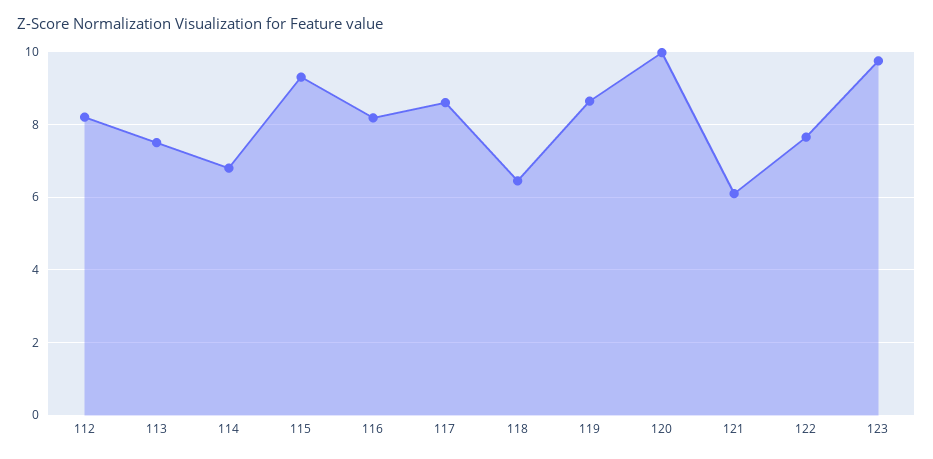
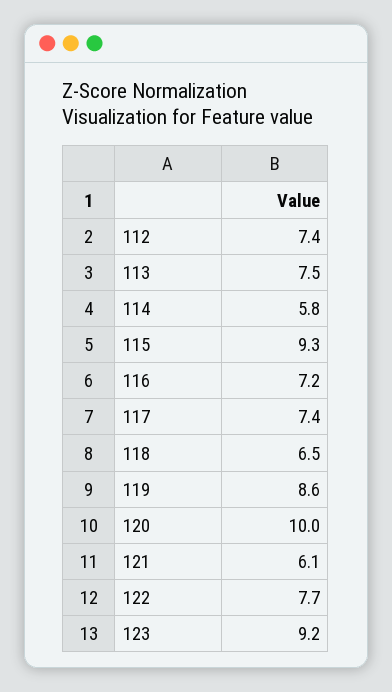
  {
-   "112": 8.2,
+   "112": 7.4,
    "113": 7.5,
-   "114": 6.8,
+   "114": 5.8,
    "115": 9.3,
-   "116": 8.2,
+   "116": 7.2,
-   "117": 8.6,
+   "117": 7.4,
    "118": 6.5,
    "119": 8.6,
    "120": 10,
    "121": 6.1,
    "122": 7.7,
-   "123": 9.8
+   "123": 9.2
  }

